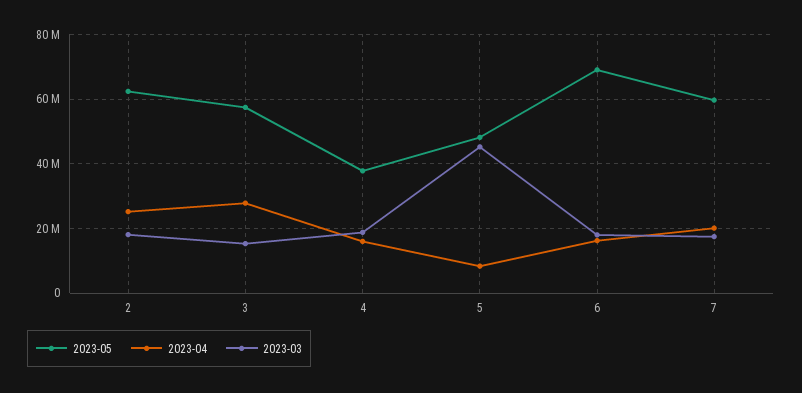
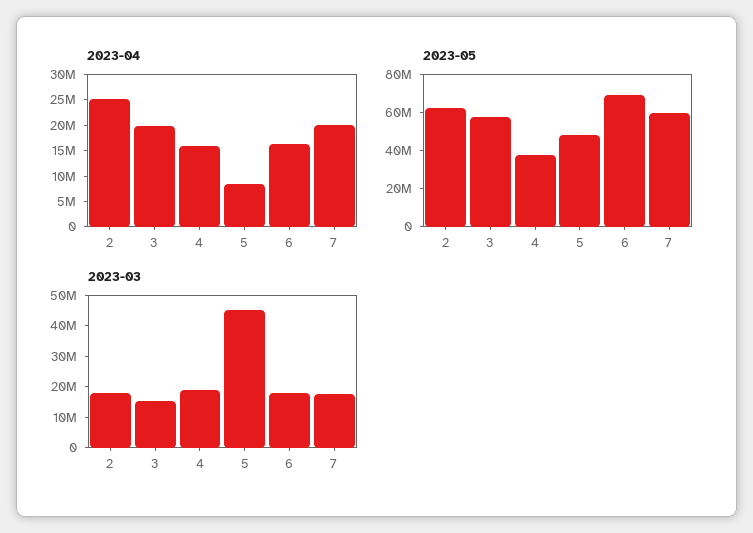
  {
    "2023-05": {
      "2": 62000000,
      "3": 58000000,
      "4": 38000000,
      "5": 48000000,
      "6": 70000000,
      "7": 60000000
    },
    "2023-04": {
      "2": 26000000,
-     "3": 28000000,
+     "3": 20000000,
      "4": 16000000,
      "5": 8000000,
      "6": 16000000,
      "7": 20000000
    },
    "2023-03": {
      "2": 18000000,
      "3": 16000000,
      "4": 18000000,
      "5": 46000000,
      "6": 18000000,
      "7": 18000000
    }
  }

